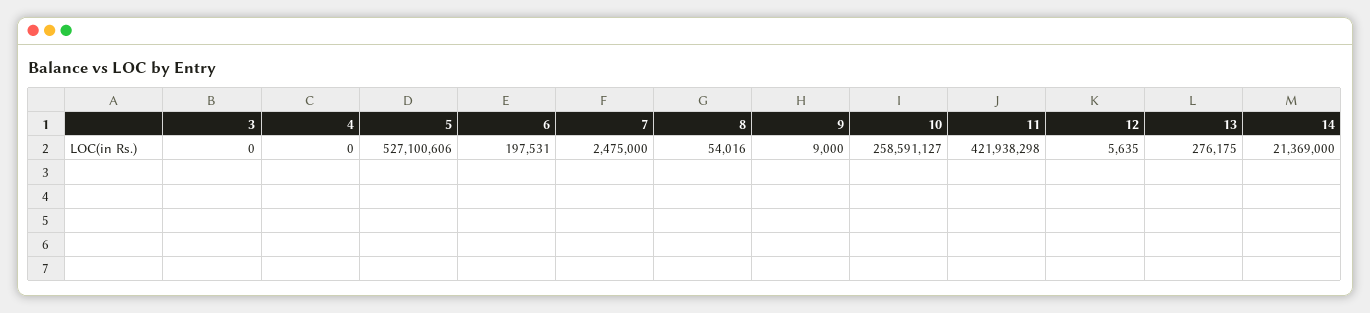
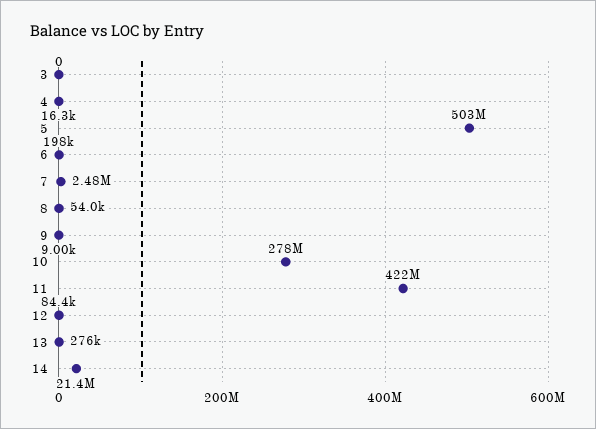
  {
    "3": 0,
-   "4": 0,
+   "4": 16300,
-   "5": 527100606,
+   "5": 503000000,
    "6": 197531,
    "7": 2475000,
    "8": 54016,
    "9": 9000,
-   "10": 258591127,
+   "10": 278000000,
    "11": 421938298,
-   "12": 5635,
+   "12": 84400,
    "13": 276175,
    "14": 21369000
  }

